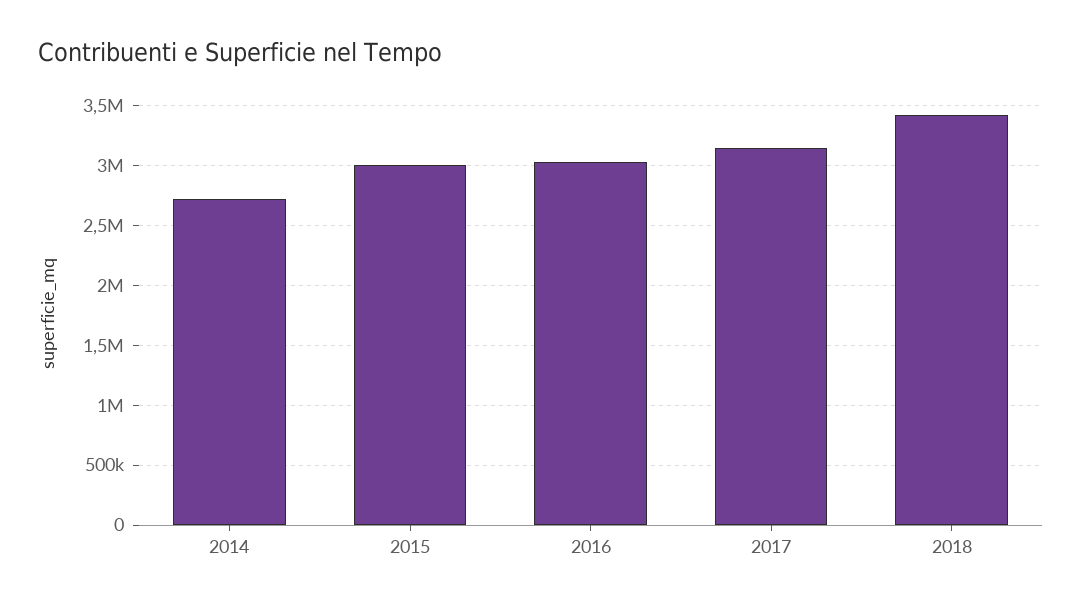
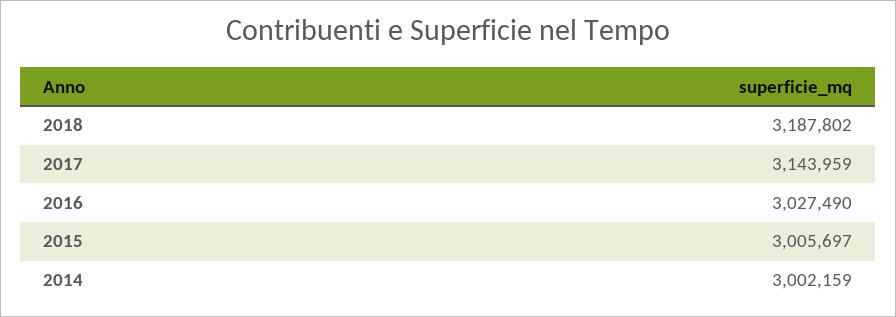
  {
-   "2014": 2700000,
+   "2014": 3002159,
    "2015": 3005697,
    "2016": 3027490,
    "2017": 3143959,
-   "2018": 3400000
+   "2018": 3187802
  }

